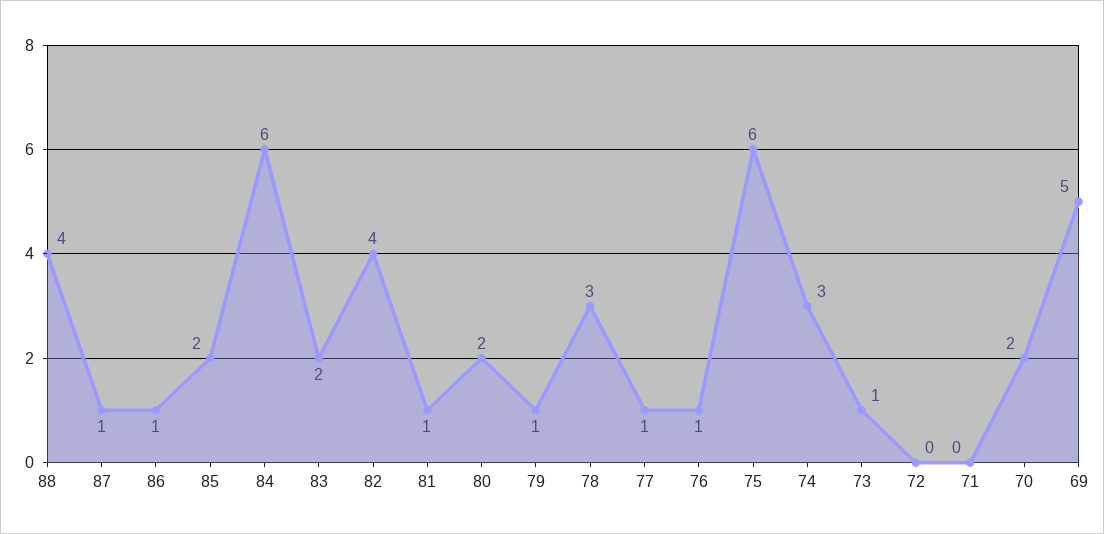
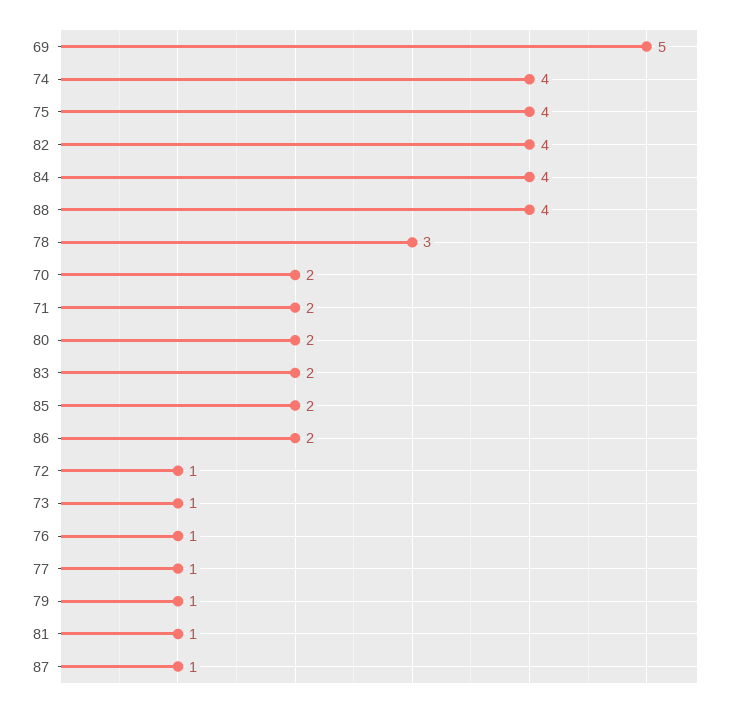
  {
    "88": 4,
    "87": 1,
-   "86": 1,
+   "86": 2,
    "85": 2,
-   "84": 6,
+   "84": 4,
    "83": 2,
    "82": 4,
    "81": 1,
    "80": 2,
    "79": 1,
    "78": 3,
    "77": 1,
    "76": 1,
-   "75": 6,
+   "75": 4,
-   "74": 3,
+   "74": 4,
    "73": 1,
-   "72": 0,
+   "72": 1,
-   "71": 0,
+   "71": 2,
    "70": 2,
    "69": 5
  }

